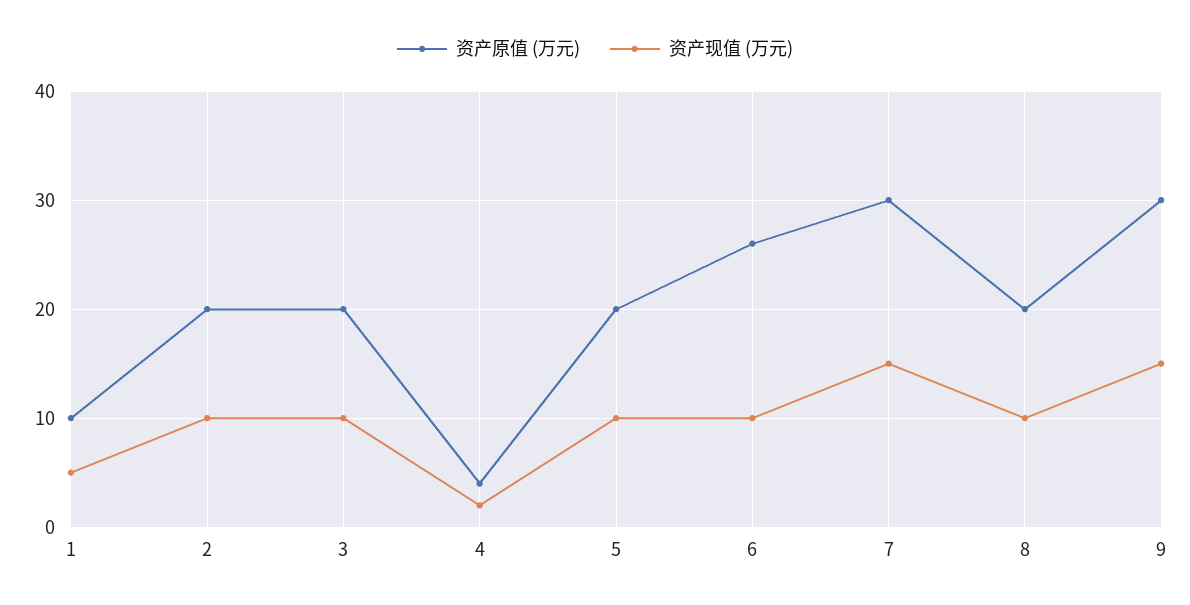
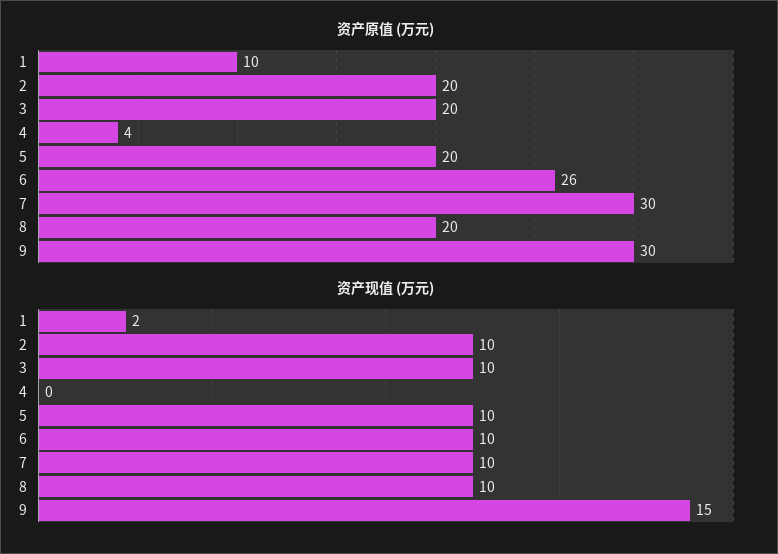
  {
    "资产原值 (万元)": {
      "1": 10,
      "2": 20,
      "3": 20,
      "4": 4,
      "5": 20,
      "6": 26,
      "7": 30,
      "8": 20,
      "9": 30
    },
    "资产现值 (万元)": {
-     "1": 5,
+     "1": 2,
      "2": 10,
      "3": 10,
-     "4": 2,
+     "4": 0,
      "5": 10,
      "6": 10,
-     "7": 15,
+     "7": 10,
      "8": 10,
      "9": 15
    }
  }

